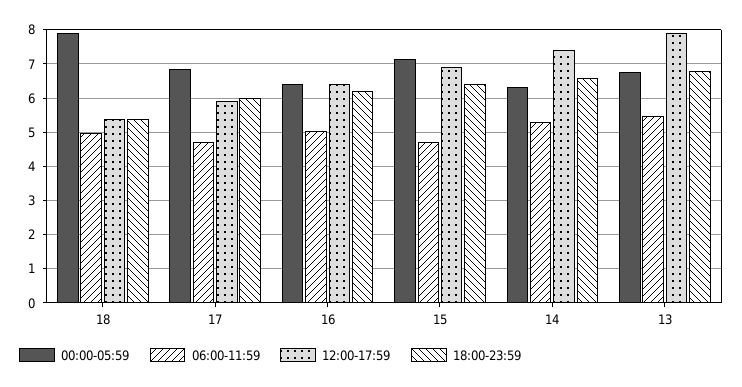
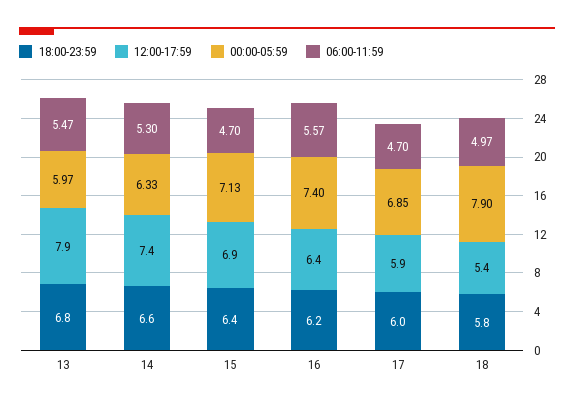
  {
    "00:00-05:59": {
      "18": 7.9,
      "17": 6.85,
-     "16": 6.4,
+     "16": 7.4,
      "15": 7.13,
      "14": 6.33,
-     "13": 6.8
+     "13": 5.97
    },
    "06:00-11:59": {
      "18": 4.97,
      "17": 4.7,
-     "16": 5,
+     "16": 5.57,
      "15": 4.7,
      "14": 5.3,
      "13": 5.47
    },
    "12:00-17:59": {
      "18": 5.4,
      "17": 5.9,
      "16": 6.4,
      "15": 6.9,
      "14": 7.4,
      "13": 7.9
    },
    "18:00-23:59": {
-     "18": 5.4,
+     "18": 5.8,
      "17": 6,
      "16": 6.2,
      "15": 6.4,
      "14": 6.6,
      "13": 6.8
    }
  }

